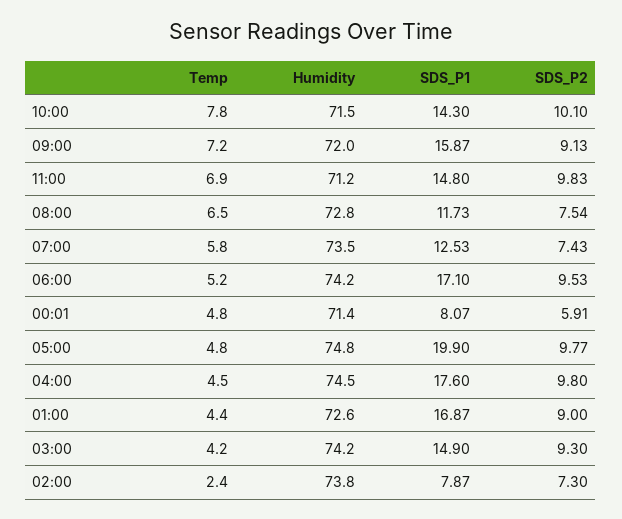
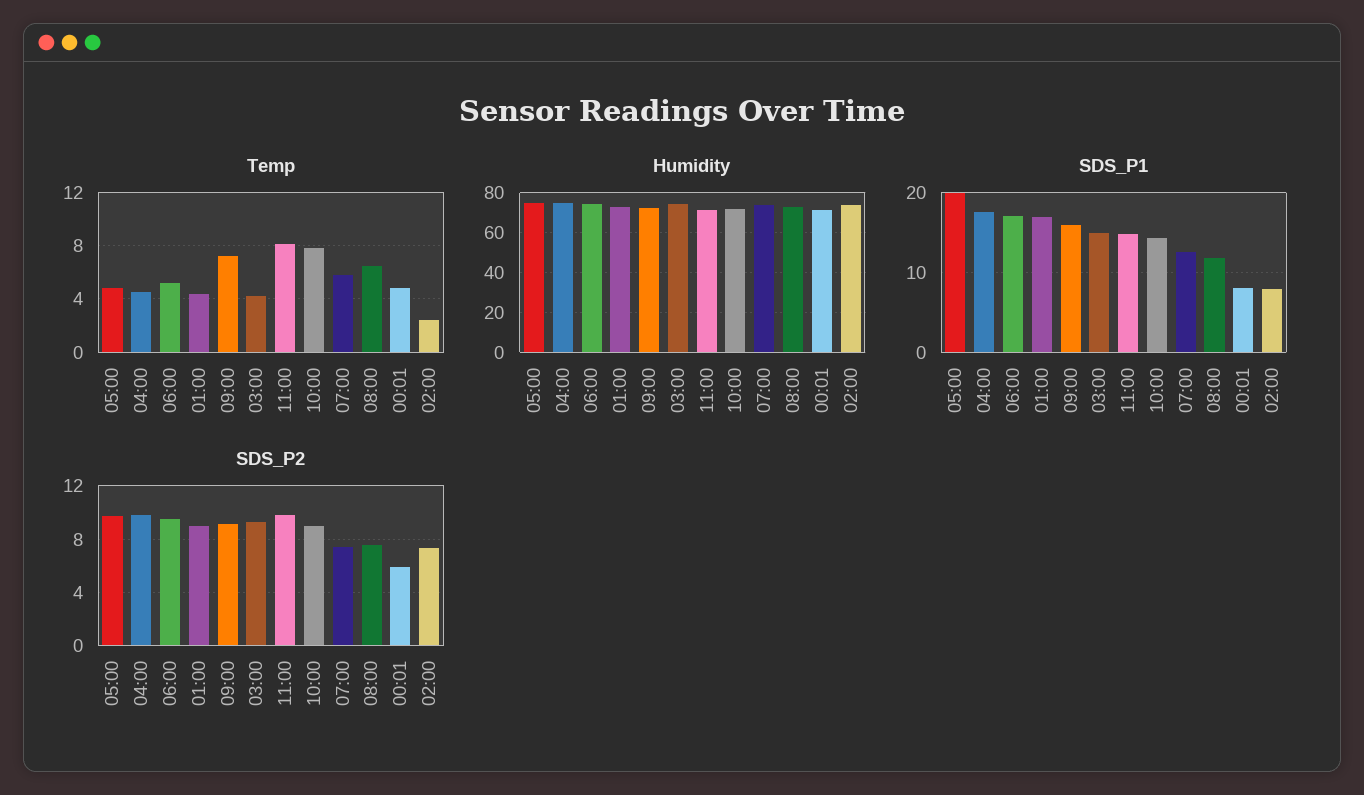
  {
    "Temp": {
      "10:00": 7.8,
      "09:00": 7.2,
-     "11:00": 6.9,
+     "11:00": 8,
      "08:00": 6.5,
      "07:00": 5.8,
      "06:00": 5.2,
      "00:01": 4.8,
      "05:00": 4.8,
      "04:00": 4.5,
      "01:00": 4.4,
      "03:00": 4.2,
      "02:00": 2.4
    },
    "Humidity": {
      "10:00": 71.5,
      "09:00": 72,
      "11:00": 71.2,
      "08:00": 72.8,
      "07:00": 73.5,
      "06:00": 74.2,
      "00:01": 71.4,
      "05:00": 74.8,
      "04:00": 74.5,
      "01:00": 72.6,
      "03:00": 74.2,
      "02:00": 73.8
    },
    "SDS_P1": {
      "10:00": 14.3,
      "09:00": 15.87,
      "11:00": 14.8,
      "08:00": 11.73,
      "07:00": 12.53,
      "06:00": 17.1,
      "00:01": 8.07,
      "05:00": 19.9,
      "04:00": 17.6,
      "01:00": 16.87,
      "03:00": 14.9,
      "02:00": 7.87
    },
    "SDS_P2": {
-     "10:00": 10.1,
+     "10:00": 9,
      "09:00": 9.13,
      "11:00": 9.83,
      "08:00": 7.54,
      "07:00": 7.43,
      "06:00": 9.53,
      "00:01": 5.91,
      "05:00": 9.77,
      "04:00": 9.8,
      "01:00": 9,
      "03:00": 9.3,
      "02:00": 7.3
    }
  }

